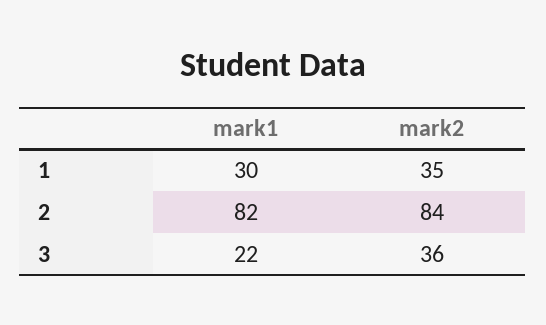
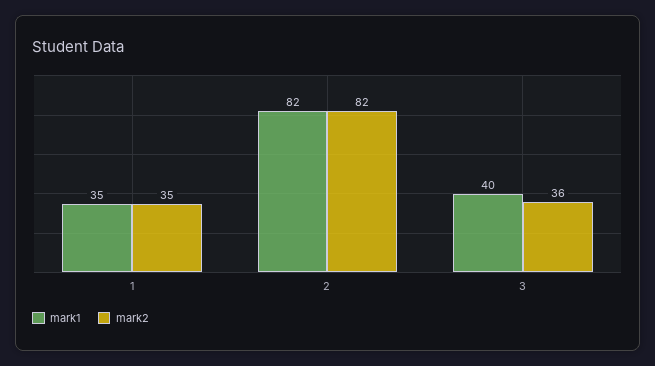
  {
    "mark1": {
-     "1": 30,
+     "1": 35,
      "2": 82,
-     "3": 22
+     "3": 40
    },
    "mark2": {
      "1": 35,
-     "2": 84,
+     "2": 82,
      "3": 36
    }
  }

